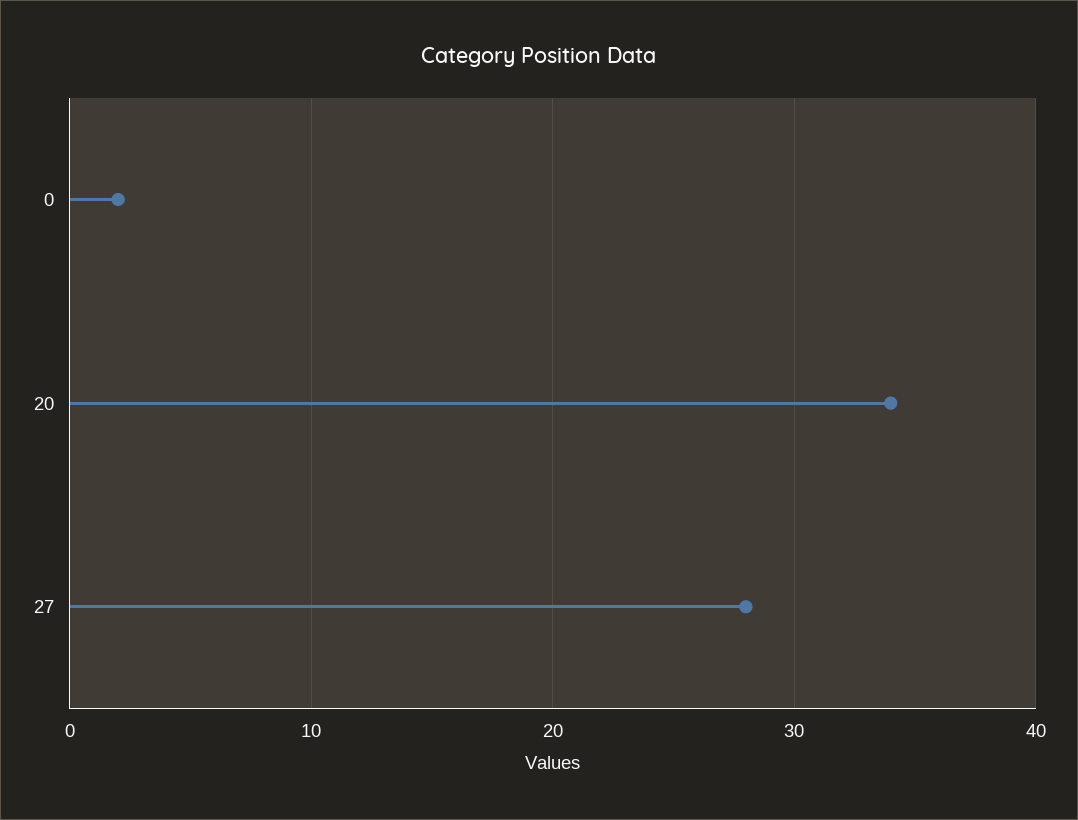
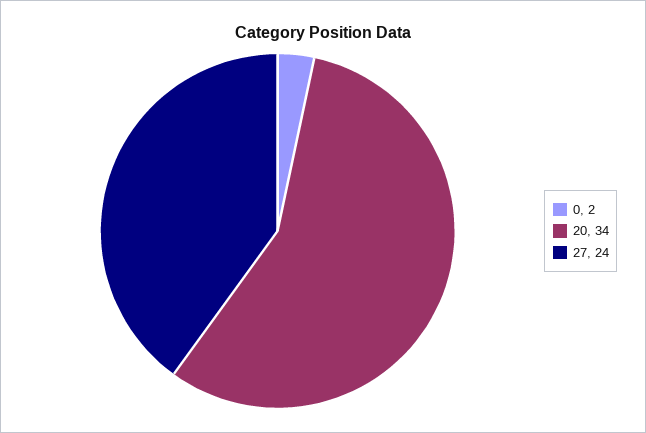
  {
    "0": 2,
    "20": 34,
-   "27": 28
+   "27": 24
  }

